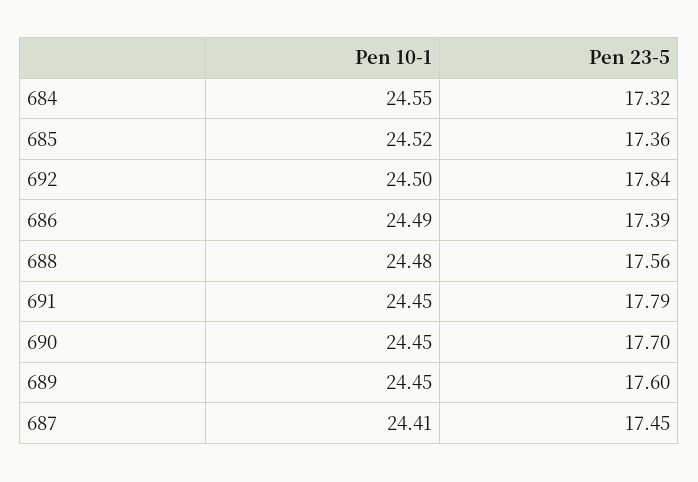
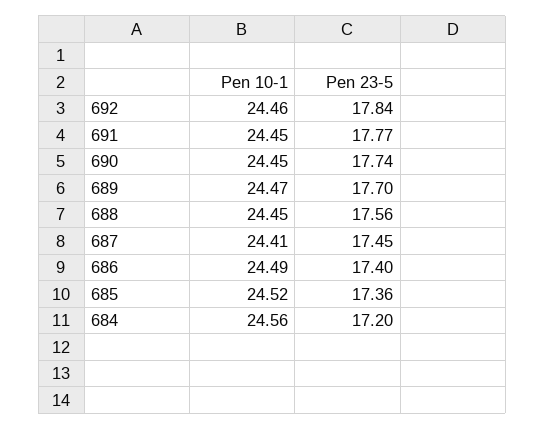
  {
    "Pen 10-1": {
-     "684": 24.55,
+     "684": 24.56,
      "685": 24.52,
-     "692": 24.5,
+     "692": 24.46,
      "686": 24.49,
-     "688": 24.48,
+     "688": 24.45,
      "691": 24.45,
      "690": 24.45,
-     "689": 24.45,
+     "689": 24.47,
      "687": 24.41
    },
    "Pen 23-5": {
-     "684": 17.32,
+     "684": 17.2,
      "685": 17.36,
      "692": 17.84,
-     "686": 17.39,
+     "686": 17.4,
      "688": 17.56,
-     "691": 17.79,
+     "691": 17.77,
-     "690": 17.7,
+     "690": 17.74,
-     "689": 17.6,
+     "689": 17.7,
      "687": 17.45
    }
  }

